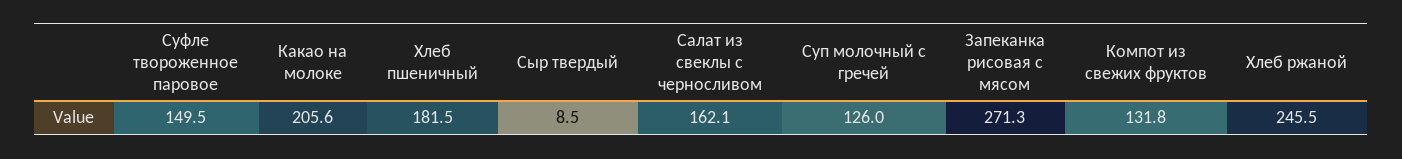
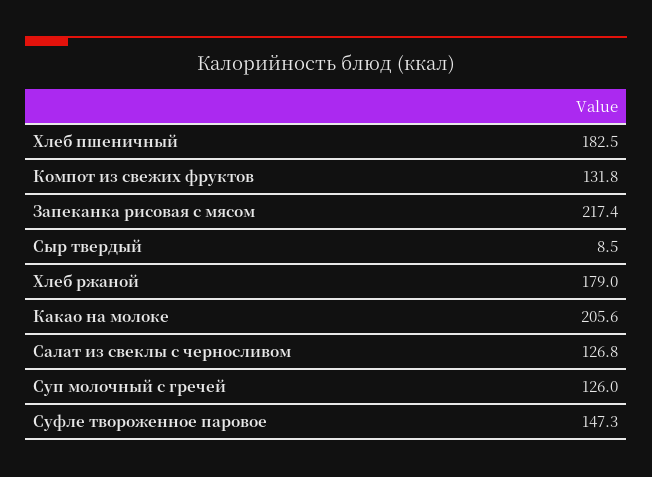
  {
-   "Суфле твороженное паровое": 149.5,
+   "Суфле твороженное паровое": 147.3,
    "Какао на молоке": 205.6,
-   "Хлеб пшеничный": 181.5,
+   "Хлеб пшеничный": 182.5,
    "Сыр твердый": 8.5,
-   "Салат из свеклы с черносливом": 162.1,
+   "Салат из свеклы с черносливом": 126.8,
    "Суп молочный с гречей": 126,
-   "Запеканка рисовая с мясом": 271.3,
+   "Запеканка рисовая с мясом": 217.4,
    "Компот из свежих фруктов": 131.8,
-   "Хлеб ржаной": 245.5
+   "Хлеб ржаной": 179
  }

